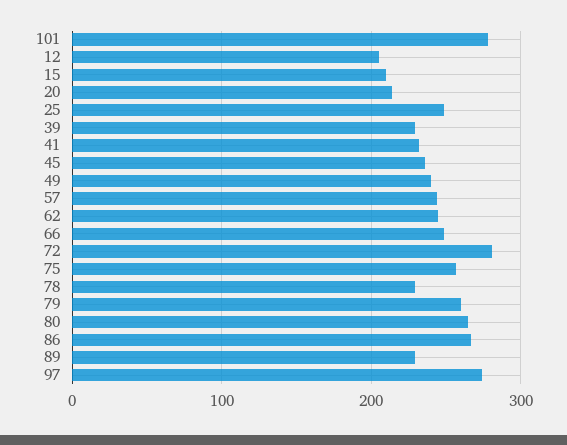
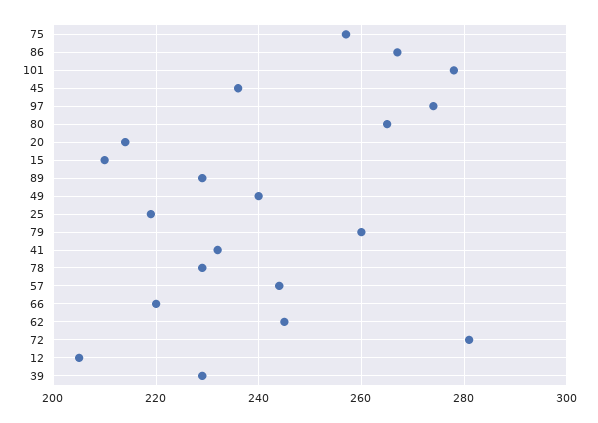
  {
    "101": 280,
    "12": 205,
    "15": 210,
    "20": 215,
-   "25": 250,
+   "25": 220,
    "39": 230,
    "41": 230,
    "45": 235,
    "49": 240,
    "57": 245,
    "62": 245,
-   "66": 250,
+   "66": 220,
    "72": 280,
    "75": 255,
    "78": 230,
    "79": 260,
    "80": 265,
    "86": 265,
    "89": 230,
    "97": 275
  }

